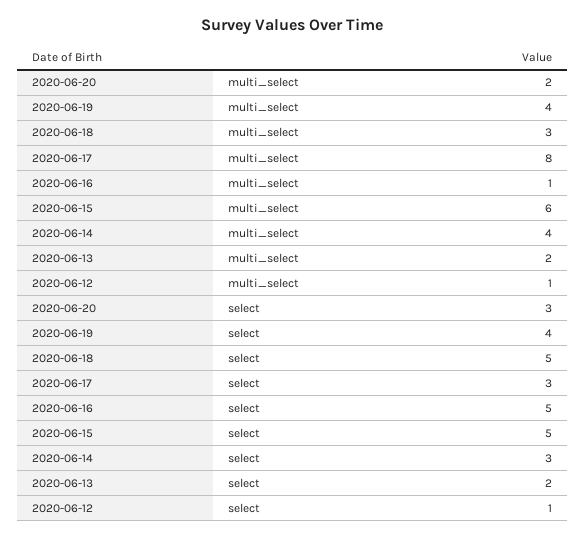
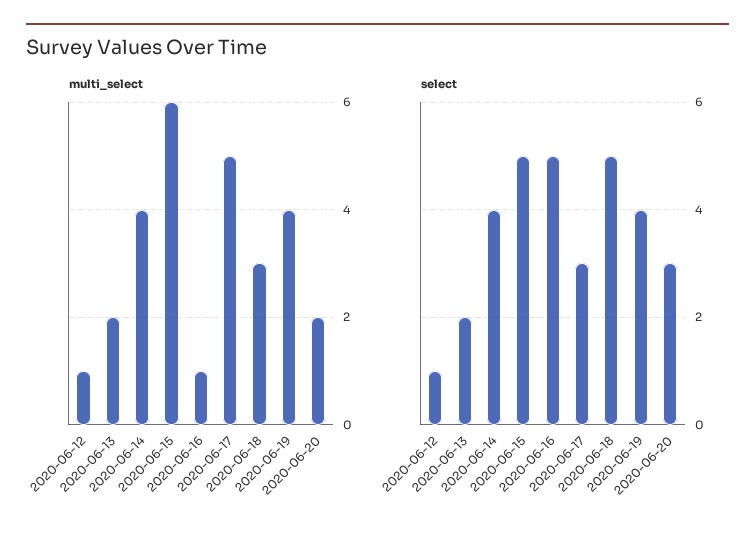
  {
    "multi_select": {
      "2020-06-20": 2,
      "2020-06-19": 4,
      "2020-06-18": 3,
-     "2020-06-17": 8,
+     "2020-06-17": 5,
      "2020-06-16": 1,
      "2020-06-15": 6,
      "2020-06-14": 4,
      "2020-06-13": 2,
      "2020-06-12": 1
    },
    "select": {
      "2020-06-20": 3,
      "2020-06-19": 4,
      "2020-06-18": 5,
      "2020-06-17": 3,
      "2020-06-16": 5,
      "2020-06-15": 5,
-     "2020-06-14": 3,
+     "2020-06-14": 4,
      "2020-06-13": 2,
      "2020-06-12": 1
    }
  }

